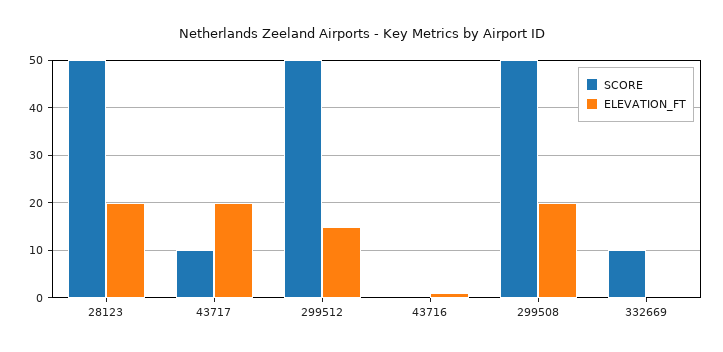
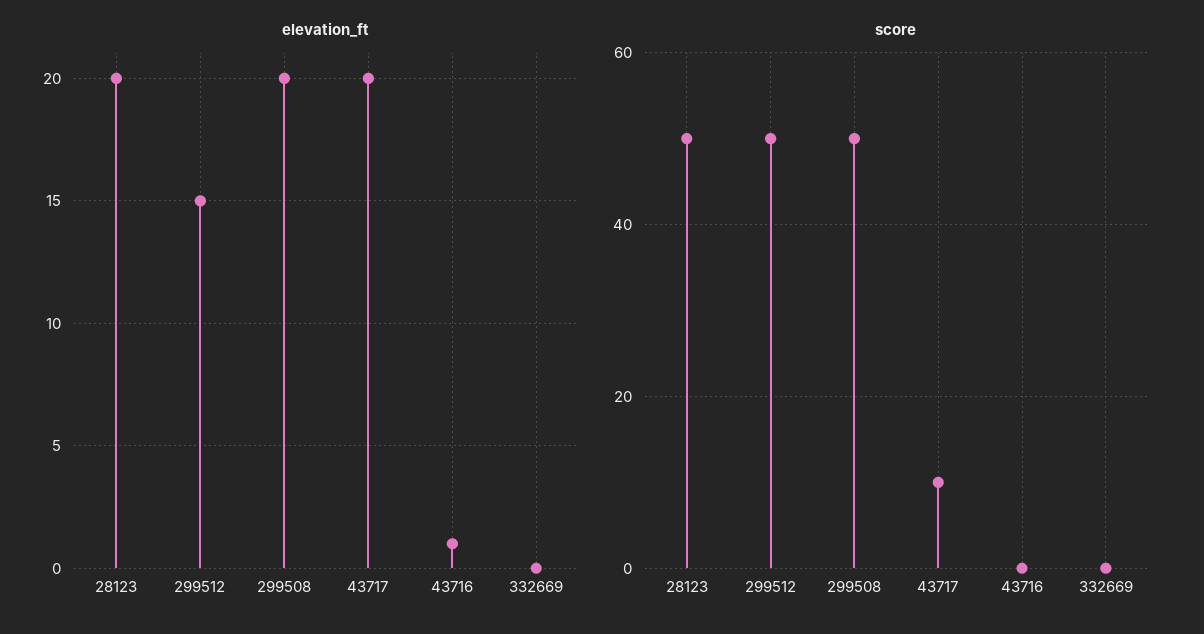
  {
    "SCORE": {
      "28123": 50,
      "43717": 10,
      "299512": 50,
      "43716": 0,
      "299508": 50,
-     "332669": 10
+     "332669": 0
    },
    "ELEVATION_FT": {
      "28123": 20,
      "43717": 20,
      "299512": 15,
      "43716": 1,
      "299508": 20,
      "332669": 0
    }
  }

